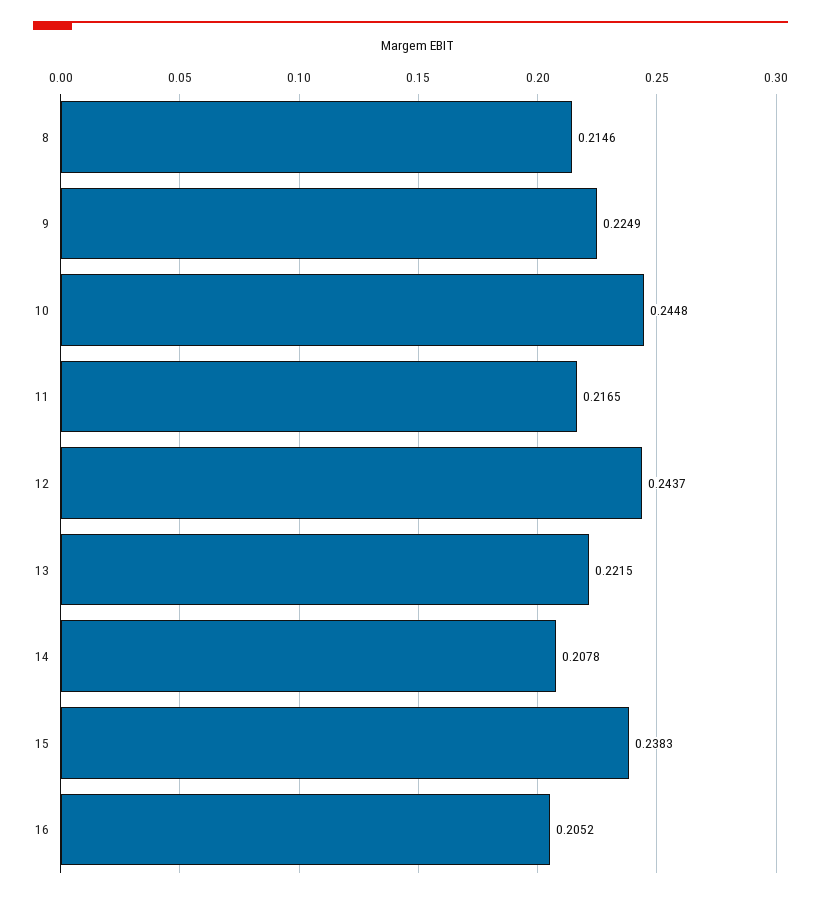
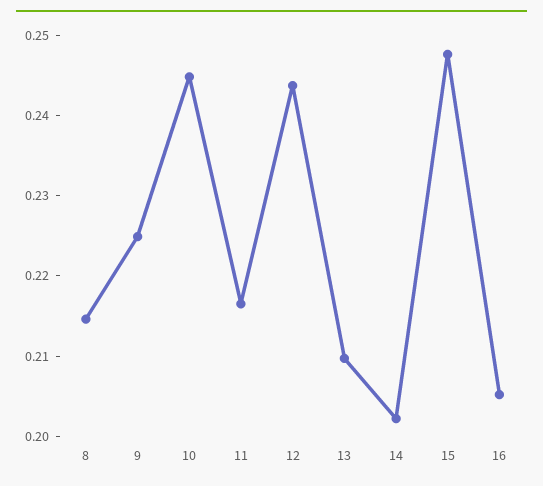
  {
    "8": 0.2146,
    "9": 0.2249,
    "10": 0.2448,
    "11": 0.2165,
    "12": 0.2437,
-   "13": 0.2215,
+   "13": 0.21,
-   "14": 0.2078,
+   "14": 0.202,
-   "15": 0.2383,
+   "15": 0.248,
    "16": 0.2052
  }

